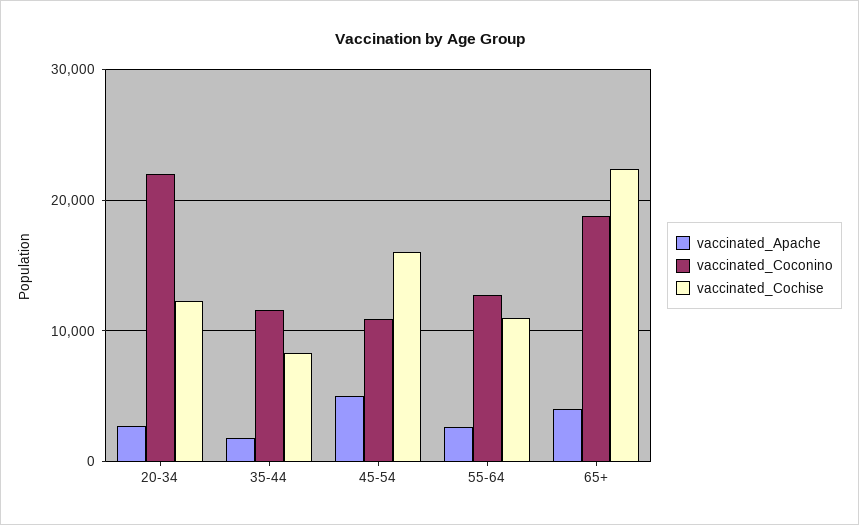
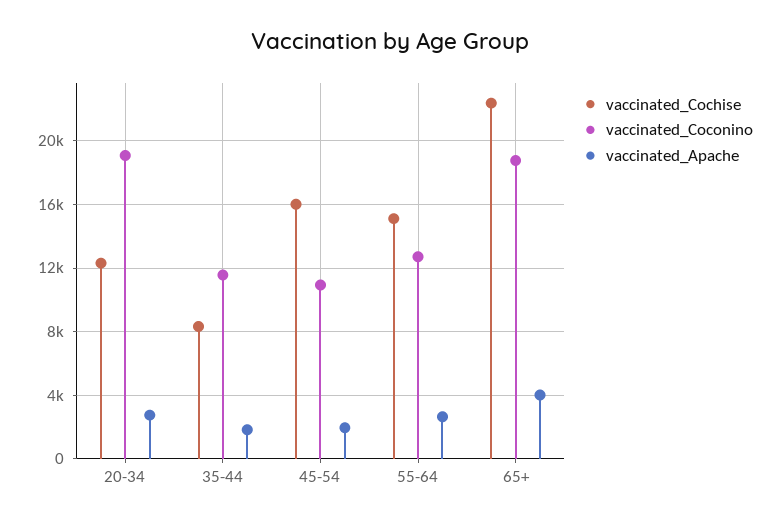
  {
    "vaccinated_Apache": {
      "20-34": 2500,
      "35-44": 2000,
-     "45-54": 5000,
+     "45-54": 2000,
      "55-64": 2500,
      "65+": 4000
    },
    "vaccinated_Coconino": {
-     "20-34": 22000,
+     "20-34": 19000,
      "35-44": 11500,
      "45-54": 11000,
      "55-64": 12500,
      "65+": 19000
    },
    "vaccinated_Cochise": {
      "20-34": 12500,
      "35-44": 8500,
      "45-54": 16000,
-     "55-64": 11000,
+     "55-64": 15000,
      "65+": 22500
    }
  }

